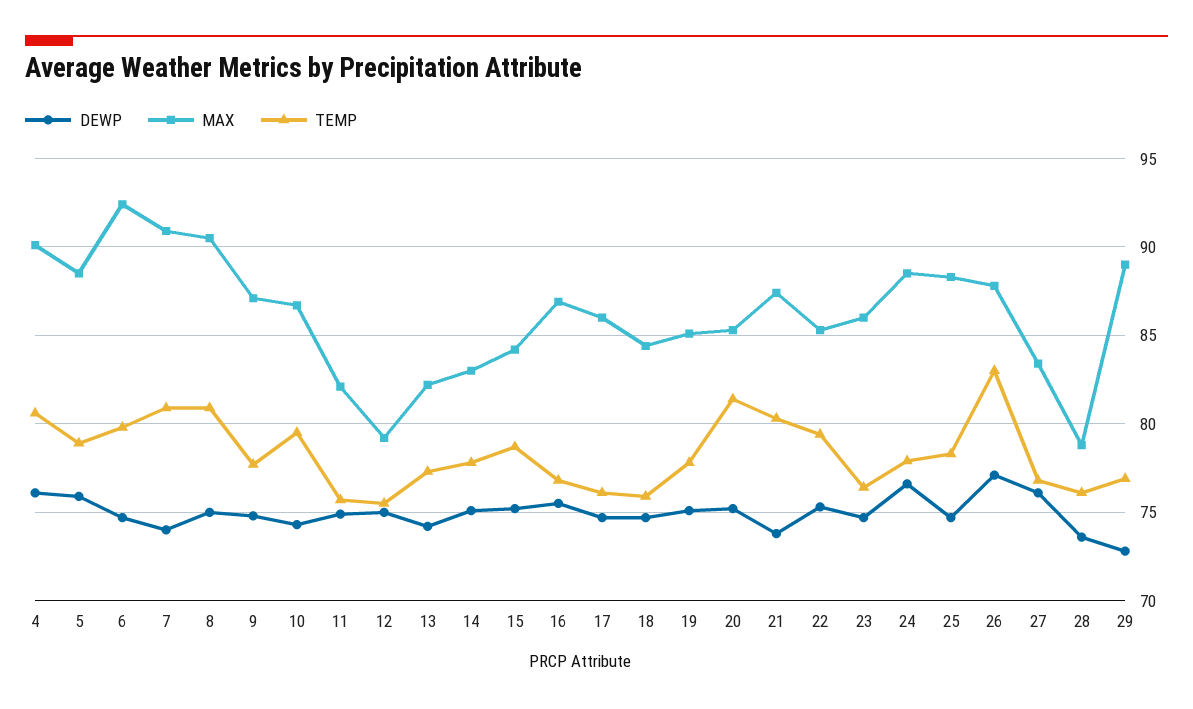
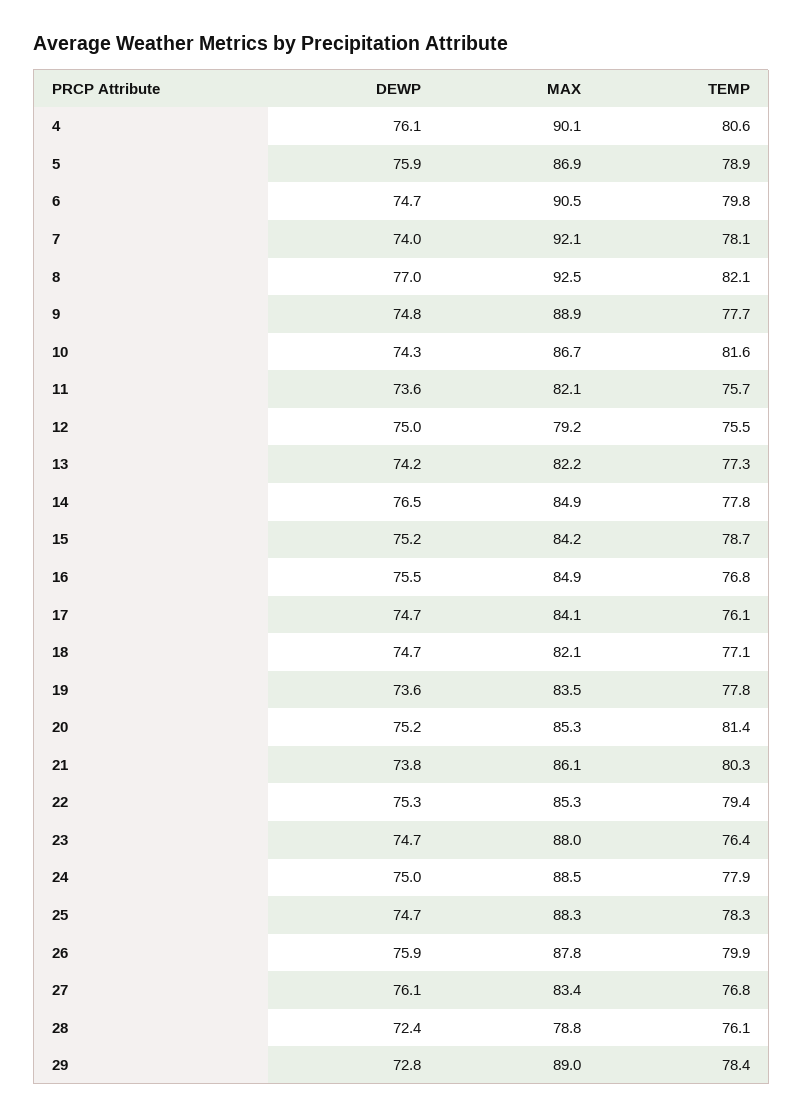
  {
    "DEWP": {
      "4": 76.1,
      "5": 75.9,
      "6": 74.7,
      "7": 74,
-     "8": 75,
+     "8": 77,
      "9": 74.8,
      "10": 74.3,
-     "11": 75,
+     "11": 73.6,
      "12": 75,
      "13": 74.2,
-     "14": 75,
+     "14": 76.5,
      "15": 75.2,
      "16": 75.5,
      "17": 74.7,
      "18": 74.7,
-     "19": 75,
+     "19": 73.6,
      "20": 75.2,
      "21": 73.8,
      "22": 75.3,
      "23": 74.7,
-     "24": 76.5,
+     "24": 75,
      "25": 74.7,
-     "26": 77,
+     "26": 75.9,
      "27": 76.1,
-     "28": 73.5,
+     "28": 72.4,
      "29": 72.8
    },
    "MAX": {
      "4": 90.1,
-     "5": 88.5,
+     "5": 86.9,
-     "6": 92.5,
+     "6": 90.5,
-     "7": 91,
+     "7": 92.1,
-     "8": 90.5,
+     "8": 92.5,
-     "9": 87,
+     "9": 88.9,
      "10": 86.7,
      "11": 82.1,
      "12": 79.2,
      "13": 82.2,
-     "14": 83,
+     "14": 84.9,
      "15": 84.2,
-     "16": 87,
+     "16": 84.9,
-     "17": 86,
+     "17": 84.1,
-     "18": 84.5,
+     "18": 82.1,
-     "19": 85,
+     "19": 83.5,
      "20": 85.3,
-     "21": 87.5,
+     "21": 86.1,
      "22": 85.3,
-     "23": 86,
+     "23": 88,
      "24": 88.5,
      "25": 88.3,
      "26": 87.8,
      "27": 83.4,
      "28": 78.8,
      "29": 89
    },
    "TEMP": {
      "4": 80.6,
      "5": 78.9,
      "6": 79.8,
-     "7": 81,
+     "7": 78.1,
-     "8": 81,
+     "8": 82.1,
      "9": 77.7,
-     "10": 79.5,
+     "10": 81.6,
      "11": 75.7,
      "12": 75.5,
      "13": 77.3,
      "14": 77.8,
      "15": 78.7,
      "16": 76.8,
      "17": 76.1,
-     "18": 76,
+     "18": 77.1,
      "19": 77.8,
      "20": 81.4,
      "21": 80.3,
      "22": 79.4,
      "23": 76.4,
      "24": 77.9,
      "25": 78.3,
-     "26": 83,
+     "26": 79.9,
      "27": 76.8,
      "28": 76.1,
-     "29": 77
+     "29": 78.4
    }
  }

